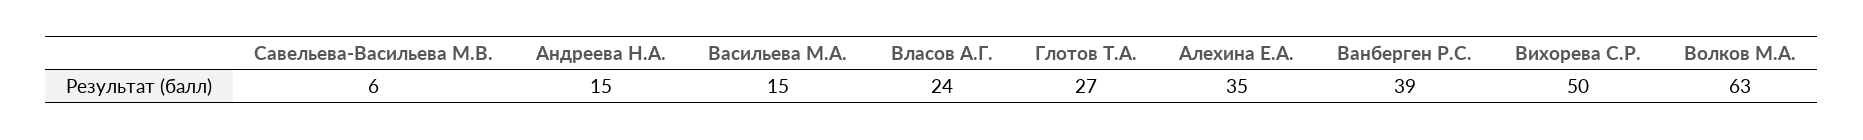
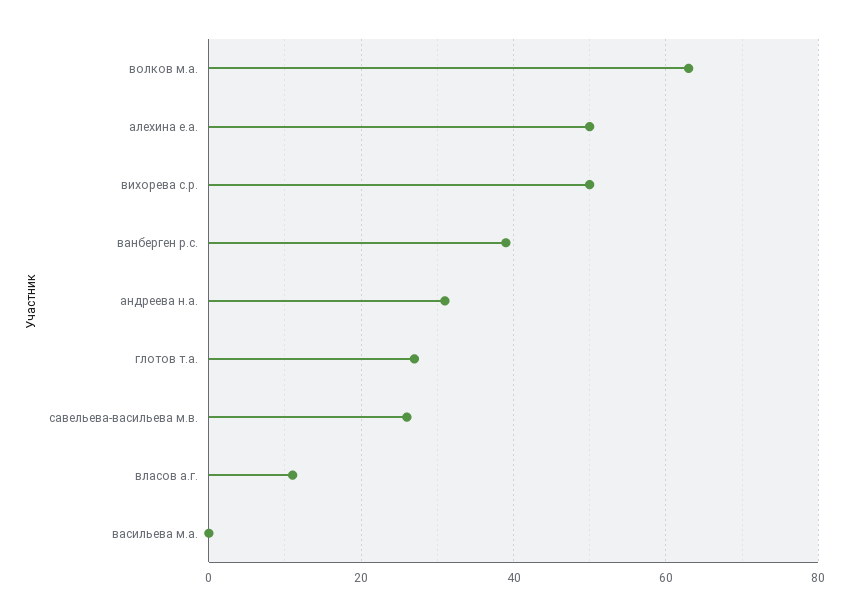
  {
-   "Савельева-Васильева М.В.": 6,
+   "Савельева-Васильева М.В.": 25,
-   "Андреева Н.А.": 15,
+   "Андреева Н.А.": 30,
-   "Васильева М.А.": 15,
+   "Васильева М.А.": 0,
-   "Власов А.Г.": 24,
+   "Власов А.Г.": 10,
    "Глотов Т.А.": 27,
-   "Алехина Е.А.": 35,
+   "Алехина Е.А.": 50,
    "Ванберген Р.С.": 39,
    "Вихорева С.Р.": 50,
    "Волков М.А.": 63
  }

